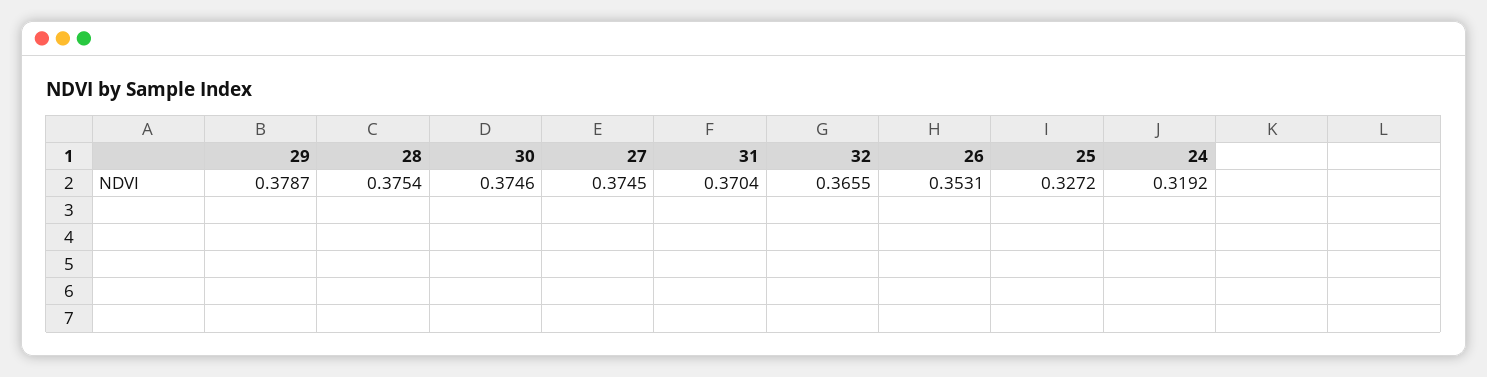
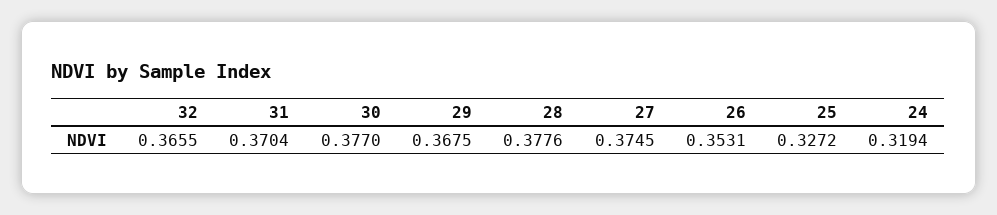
  {
-   "29": 0.3787,
+   "29": 0.3675,
-   "28": 0.3754,
+   "28": 0.3776,
-   "30": 0.3746,
+   "30": 0.377,
    "27": 0.3745,
    "31": 0.3704,
    "32": 0.3655,
    "26": 0.3531,
    "25": 0.3272,
-   "24": 0.3192
+   "24": 0.3194
  }

